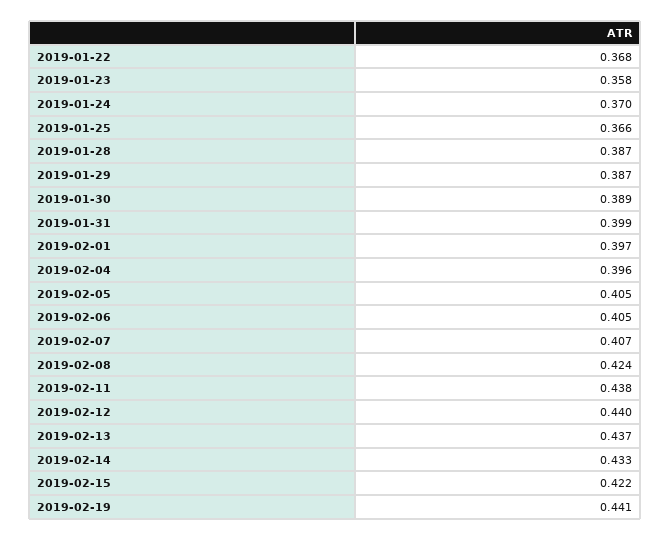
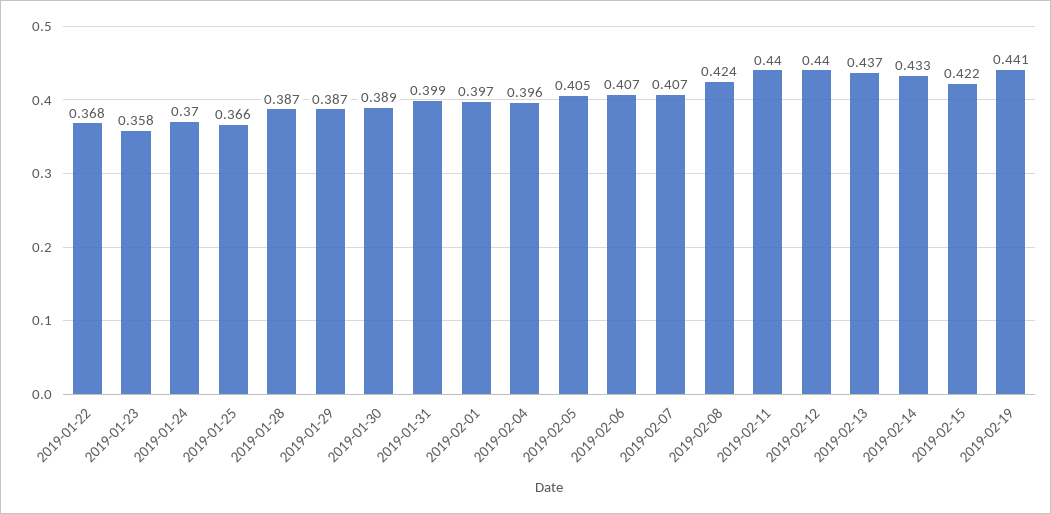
  {
    "2019-01-22": 0.368,
    "2019-01-23": 0.358,
    "2019-01-24": 0.37,
    "2019-01-25": 0.366,
    "2019-01-28": 0.387,
    "2019-01-29": 0.387,
    "2019-01-30": 0.389,
    "2019-01-31": 0.399,
    "2019-02-01": 0.397,
    "2019-02-04": 0.396,
    "2019-02-05": 0.405,
-   "2019-02-06": 0.405,
+   "2019-02-06": 0.407,
    "2019-02-07": 0.407,
    "2019-02-08": 0.424,
-   "2019-02-11": 0.438,
+   "2019-02-11": 0.44,
    "2019-02-12": 0.44,
    "2019-02-13": 0.437,
    "2019-02-14": 0.433,
    "2019-02-15": 0.422,
    "2019-02-19": 0.441
  }

